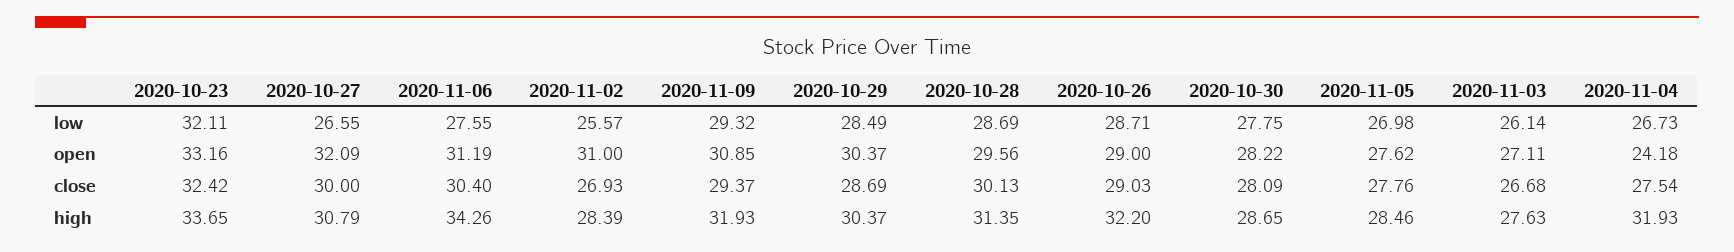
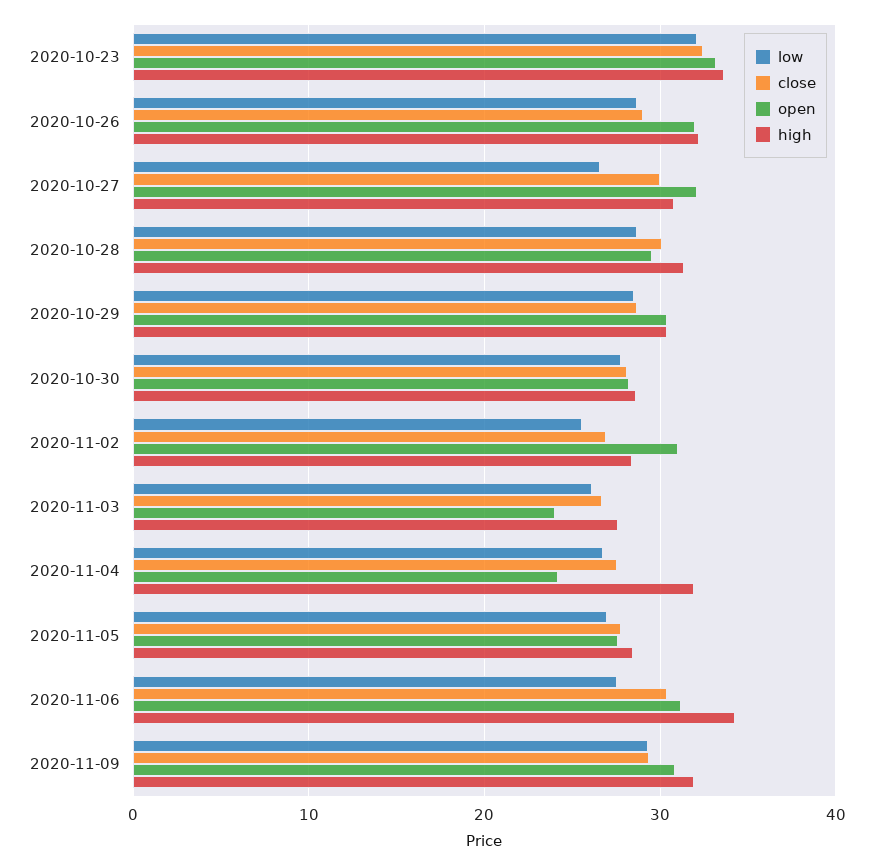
  {
    "low": {
      "2020-10-23": 32.11,
      "2020-10-27": 26.55,
      "2020-11-06": 27.55,
      "2020-11-02": 25.57,
      "2020-11-09": 29.32,
      "2020-10-29": 28.49,
      "2020-10-28": 28.69,
      "2020-10-26": 28.71,
      "2020-10-30": 27.75,
      "2020-11-05": 26.98,
      "2020-11-03": 26.14,
      "2020-11-04": 26.73
    },
    "open": {
      "2020-10-23": 33.16,
      "2020-10-27": 32.09,
      "2020-11-06": 31.19,
      "2020-11-02": 31,
      "2020-11-09": 30.85,
      "2020-10-29": 30.37,
      "2020-10-28": 29.56,
-     "2020-10-26": 29,
+     "2020-10-26": 32,
      "2020-10-30": 28.22,
      "2020-11-05": 27.62,
-     "2020-11-03": 27.11,
+     "2020-11-03": 24,
      "2020-11-04": 24.18
    },
    "close": {
      "2020-10-23": 32.42,
      "2020-10-27": 30,
      "2020-11-06": 30.4,
      "2020-11-02": 26.93,
      "2020-11-09": 29.37,
      "2020-10-29": 28.69,
      "2020-10-28": 30.13,
      "2020-10-26": 29.03,
      "2020-10-30": 28.09,
      "2020-11-05": 27.76,
      "2020-11-03": 26.68,
      "2020-11-04": 27.54
    },
    "high": {
      "2020-10-23": 33.65,
      "2020-10-27": 30.79,
      "2020-11-06": 34.26,
      "2020-11-02": 28.39,
      "2020-11-09": 31.93,
      "2020-10-29": 30.37,
      "2020-10-28": 31.35,
      "2020-10-26": 32.2,
      "2020-10-30": 28.65,
      "2020-11-05": 28.46,
      "2020-11-03": 27.63,
      "2020-11-04": 31.93
    }
  }

